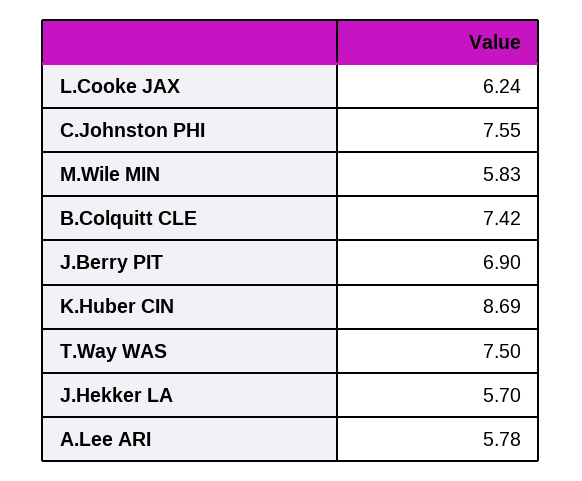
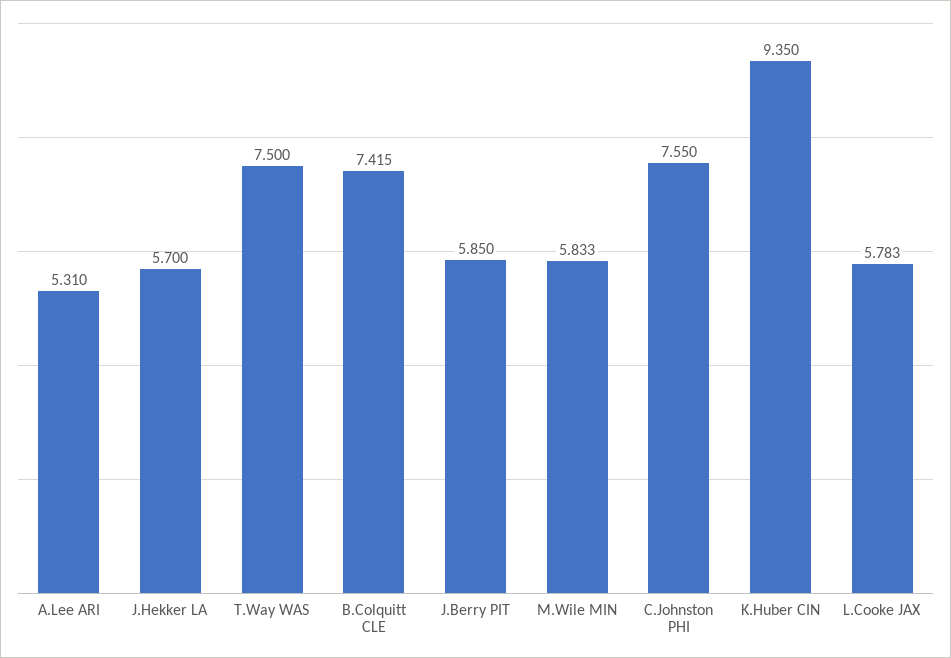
  {
-   "L.Cooke JAX": 6.24,
+   "L.Cooke JAX": 5.783,
    "C.Johnston PHI": 7.55,
    "M.Wile MIN": 5.833,
    "B.Colquitt CLE": 7.415,
-   "J.Berry PIT": 6.9,
+   "J.Berry PIT": 5.85,
-   "K.Huber CIN": 8.69,
+   "K.Huber CIN": 9.35,
    "T.Way WAS": 7.5,
    "J.Hekker LA": 5.7,
-   "A.Lee ARI": 5.78
+   "A.Lee ARI": 5.31
  }

